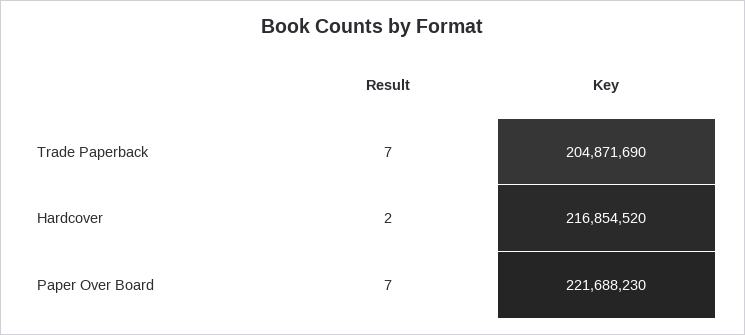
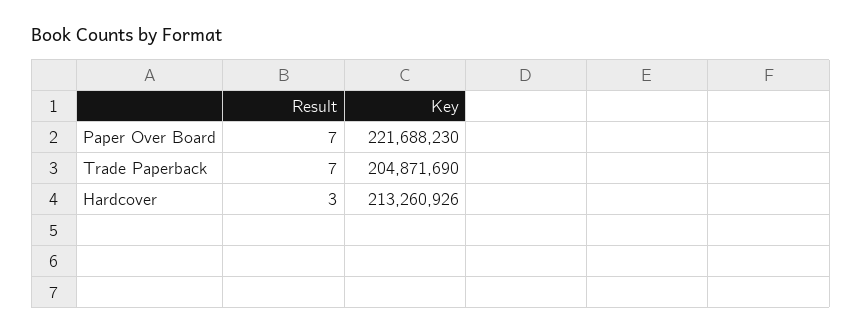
  {
    "Result": {
      "Trade Paperback": 7,
-     "Hardcover": 2,
+     "Hardcover": 3,
      "Paper Over Board": 7
    },
    "Key": {
      "Trade Paperback": 204871690,
-     "Hardcover": 216854520,
+     "Hardcover": 213260926,
      "Paper Over Board": 221688230
    }
  }

